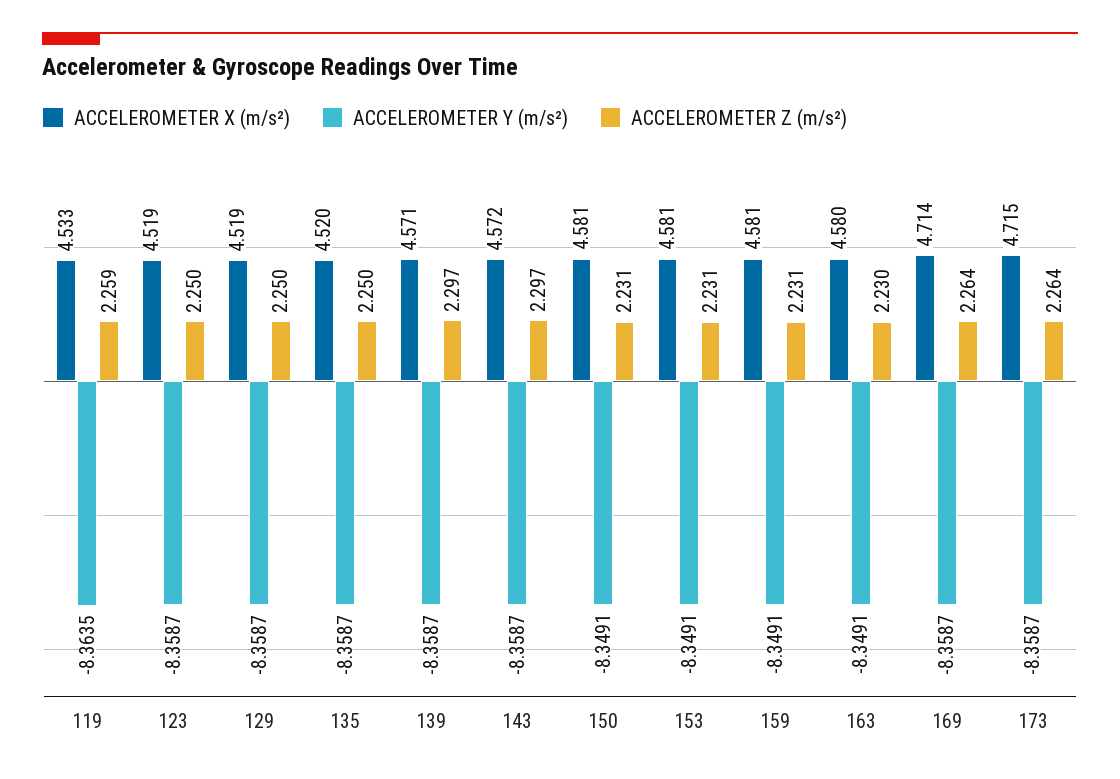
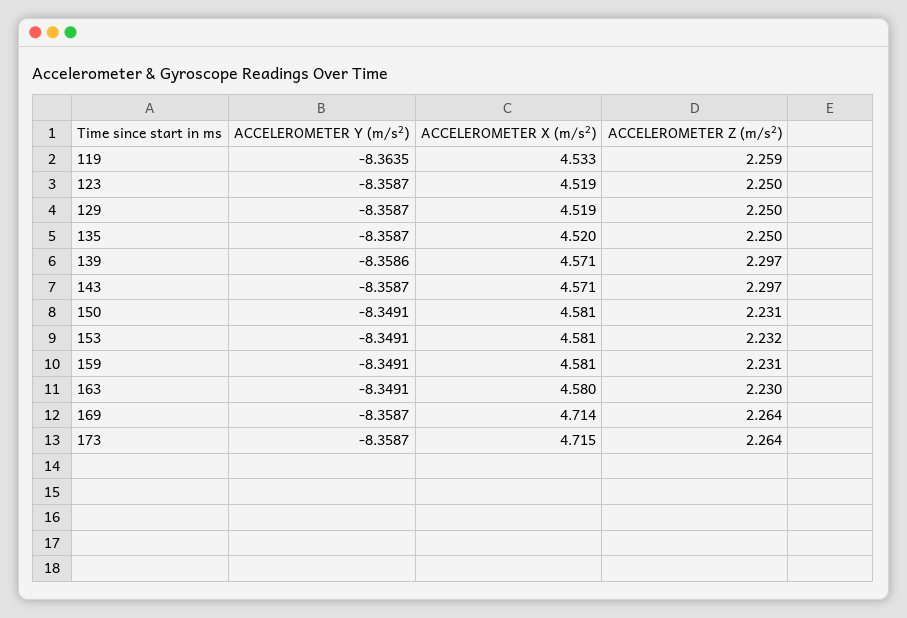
  {
    "ACCELEROMETER X (m/s²)": {
      "119": 4.533,
      "123": 4.519,
      "129": 4.519,
      "135": 4.52,
      "139": 4.571,
-     "143": 4.572,
+     "143": 4.571,
      "150": 4.581,
      "153": 4.581,
      "159": 4.581,
      "163": 4.58,
      "169": 4.714,
      "173": 4.715
    },
    "ACCELEROMETER Y (m/s²)": {
      "119": -8.3635,
      "123": -8.3587,
      "129": -8.3587,
      "135": -8.3587,
-     "139": -8.3587,
+     "139": -8.3586,
      "143": -8.3587,
      "150": -8.3491,
      "153": -8.3491,
      "159": -8.3491,
      "163": -8.3491,
      "169": -8.3587,
      "173": -8.3587
    },
    "ACCELEROMETER Z (m/s²)": {
      "119": 2.259,
      "123": 2.25,
      "129": 2.25,
      "135": 2.25,
      "139": 2.297,
      "143": 2.297,
      "150": 2.231,
-     "153": 2.231,
+     "153": 2.232,
      "159": 2.231,
      "163": 2.23,
      "169": 2.264,
      "173": 2.264
    }
  }

